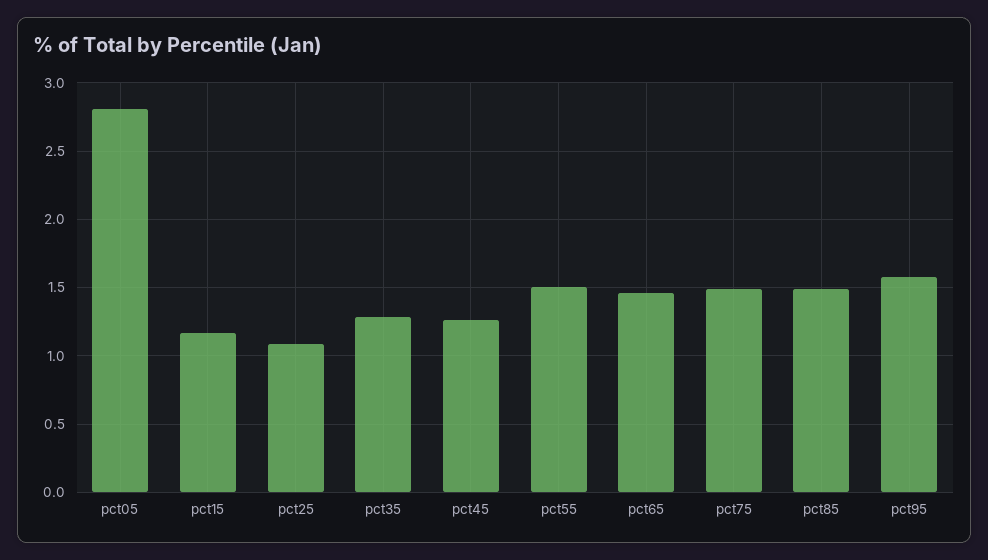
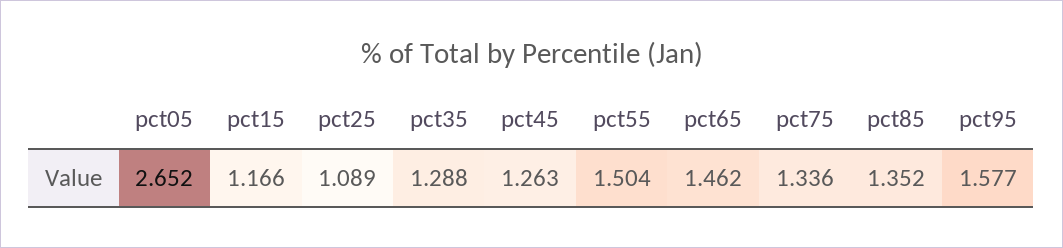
  {
-   "pct05": 2.8,
+   "pct05": 2.652,
    "pct15": 1.166,
    "pct25": 1.089,
    "pct35": 1.288,
    "pct45": 1.263,
    "pct55": 1.504,
    "pct65": 1.462,
-   "pct75": 1.5,
+   "pct75": 1.336,
-   "pct85": 1.5,
+   "pct85": 1.352,
    "pct95": 1.577
  }

